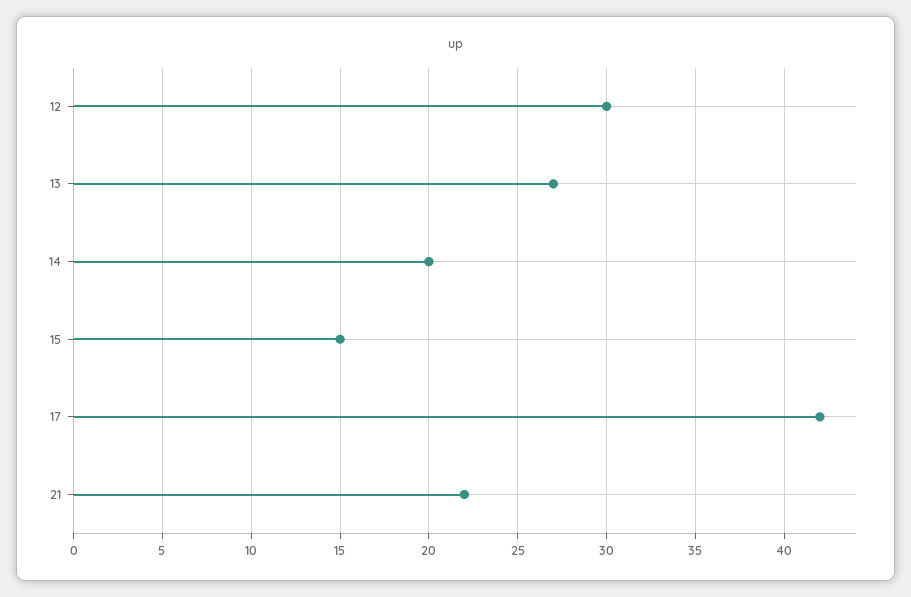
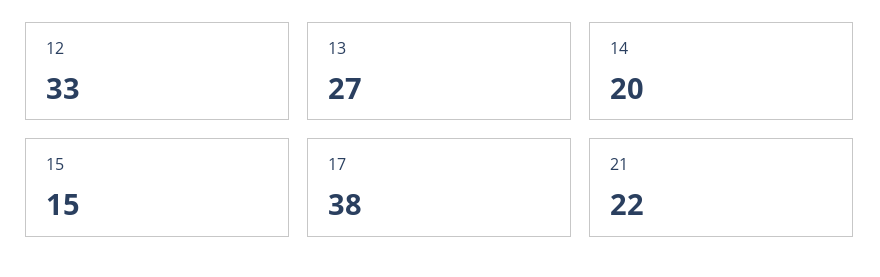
  {
-   "12": 30,
+   "12": 33,
    "13": 27,
    "14": 20,
    "15": 15,
-   "17": 42,
+   "17": 38,
    "21": 22
  }

